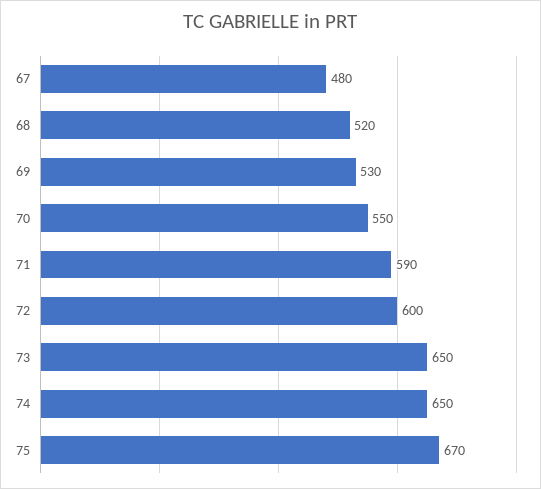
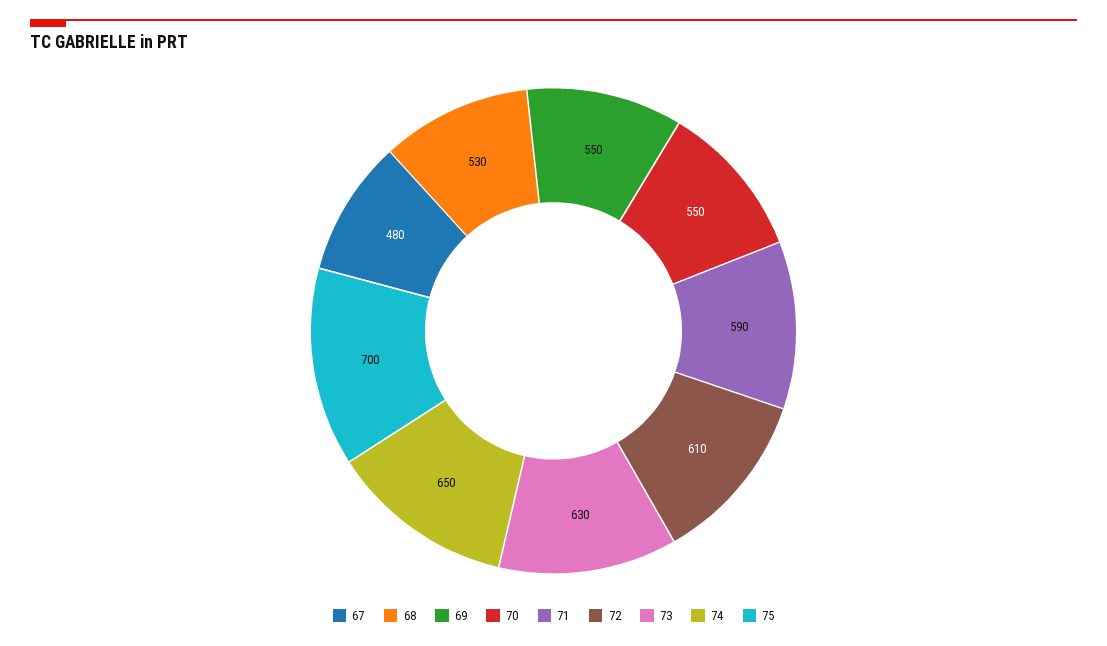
  {
    "67": 480,
-   "68": 520,
+   "68": 530,
-   "69": 530,
+   "69": 550,
    "70": 550,
    "71": 590,
-   "72": 600,
+   "72": 610,
-   "73": 650,
+   "73": 630,
    "74": 650,
-   "75": 670
+   "75": 700
  }

